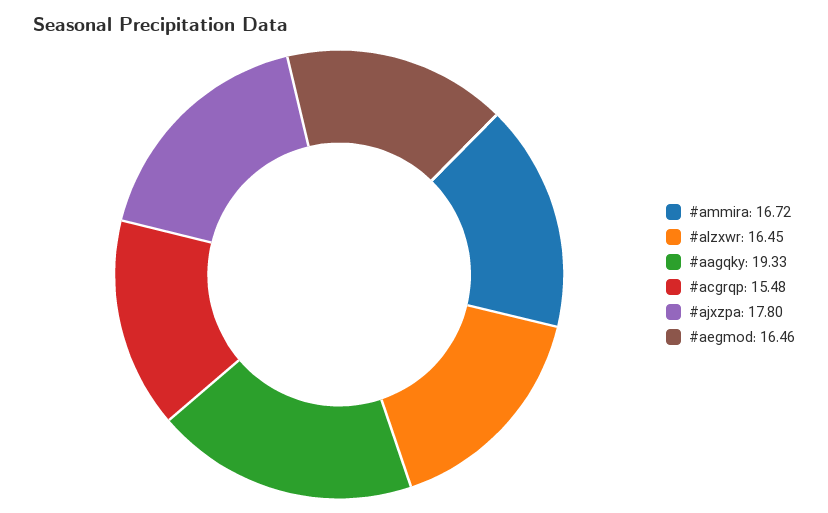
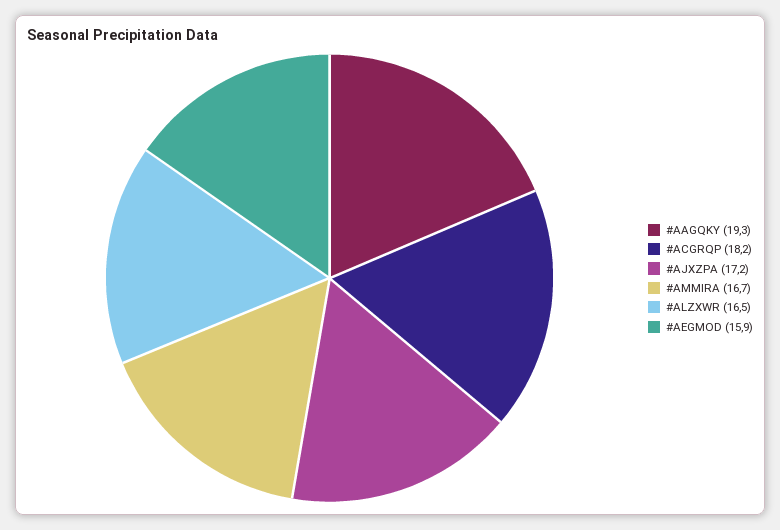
  {
    "#ammira": 16.72,
    "#alzxwr": 16.45,
    "#aagqky": 19.33,
-   "#acgrqp": 15.48,
+   "#acgrqp": 18.2,
-   "#ajxzpa": 17.8,
+   "#ajxzpa": 17.2,
-   "#aegmod": 16.46
+   "#aegmod": 15.9
  }

